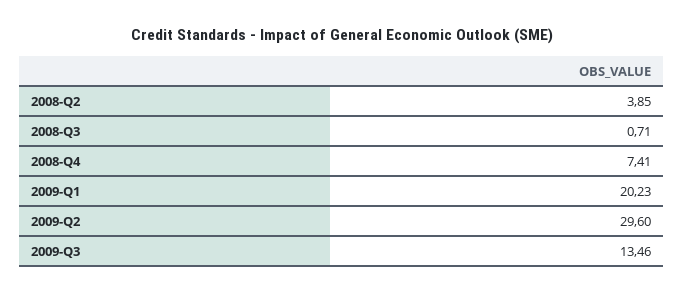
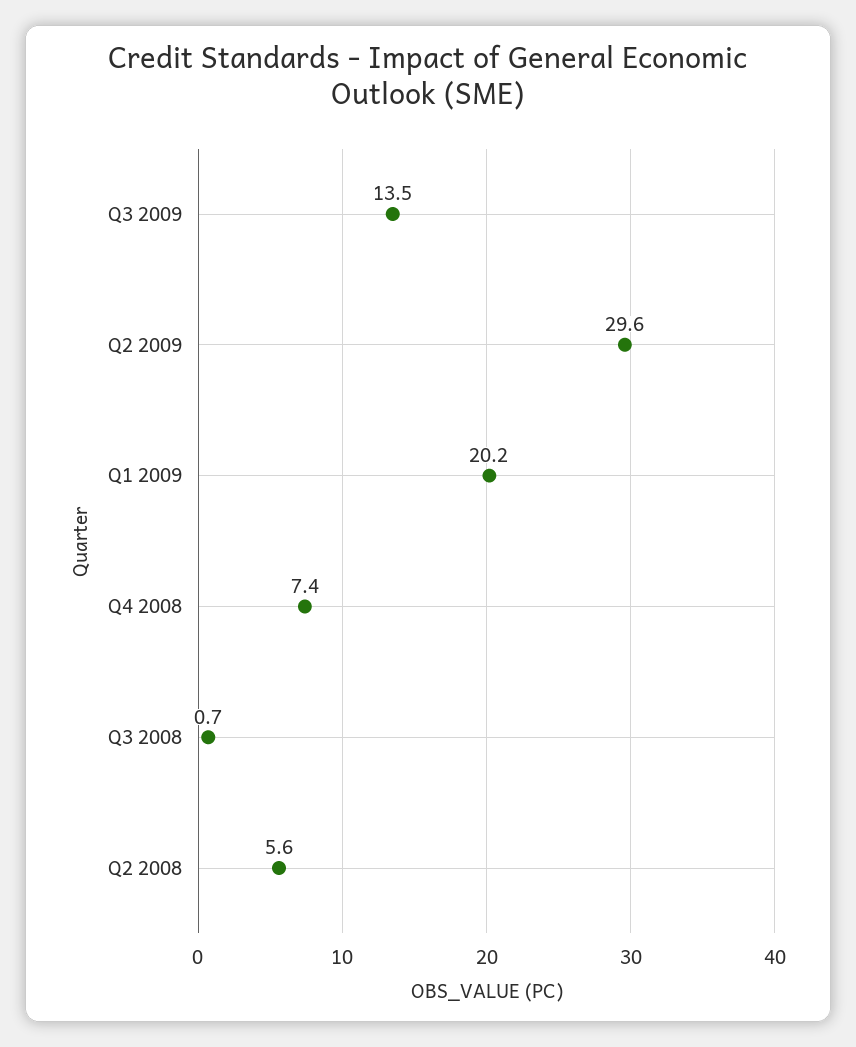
  {
-   "2008-Q2": 3.85,
+   "2008-Q2": 5.6,
    "2008-Q3": 0.71,
    "2008-Q4": 7.41,
    "2009-Q1": 20.23,
    "2009-Q2": 29.6,
    "2009-Q3": 13.46
  }

